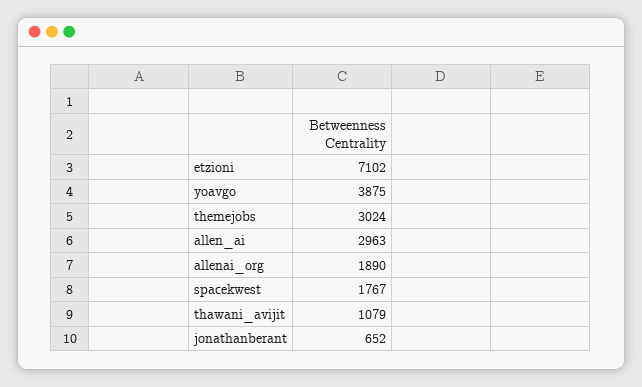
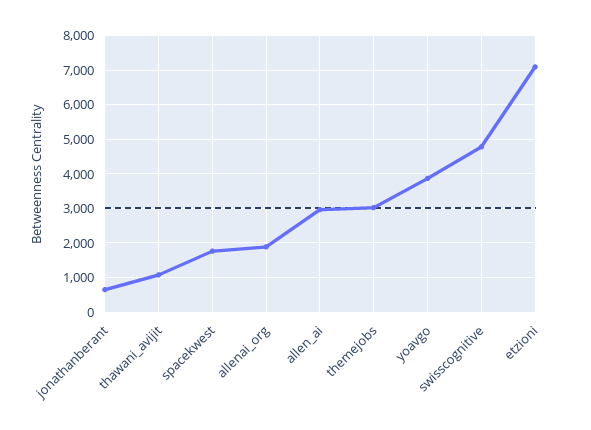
  {
    "etzioni": 7102,
    "yoavgo": 3875,
    "themejobs": 3024,
    "allen_ai": 2963,
    "allenai_org": 1890,
    "spacekwest": 1767,
    "thawani_avijit": 1079,
-   "jonathanberant": 652
+   "jonathanberant": 652,
+   "swisscognitive": 4800
  }

